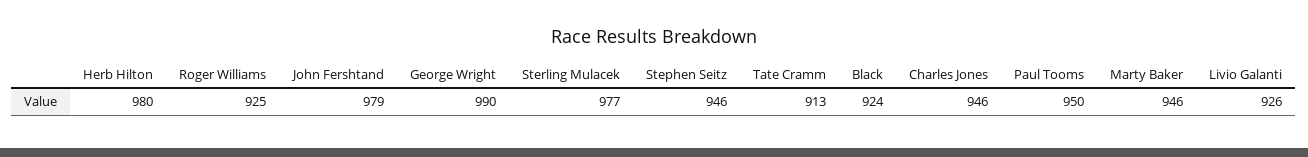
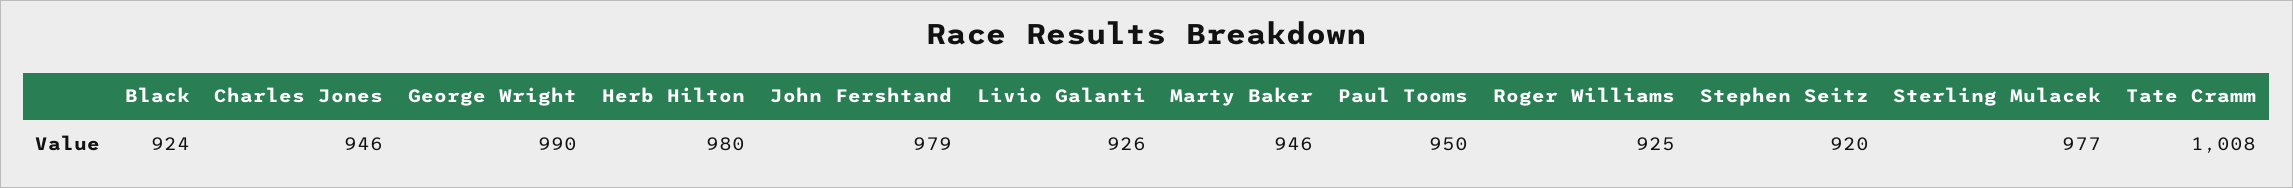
  {
    "Herb Hilton": 980,
    "Roger Williams": 925,
    "John Fershtand": 979,
    "George Wright": 990,
    "Sterling Mulacek": 977,
-   "Stephen Seitz": 946,
+   "Stephen Seitz": 920,
-   "Tate Cramm": 913,
+   "Tate Cramm": 1008,
    "Black": 924,
    "Charles Jones": 946,
    "Paul Tooms": 950,
    "Marty Baker": 946,
    "Livio Galanti": 926
  }

